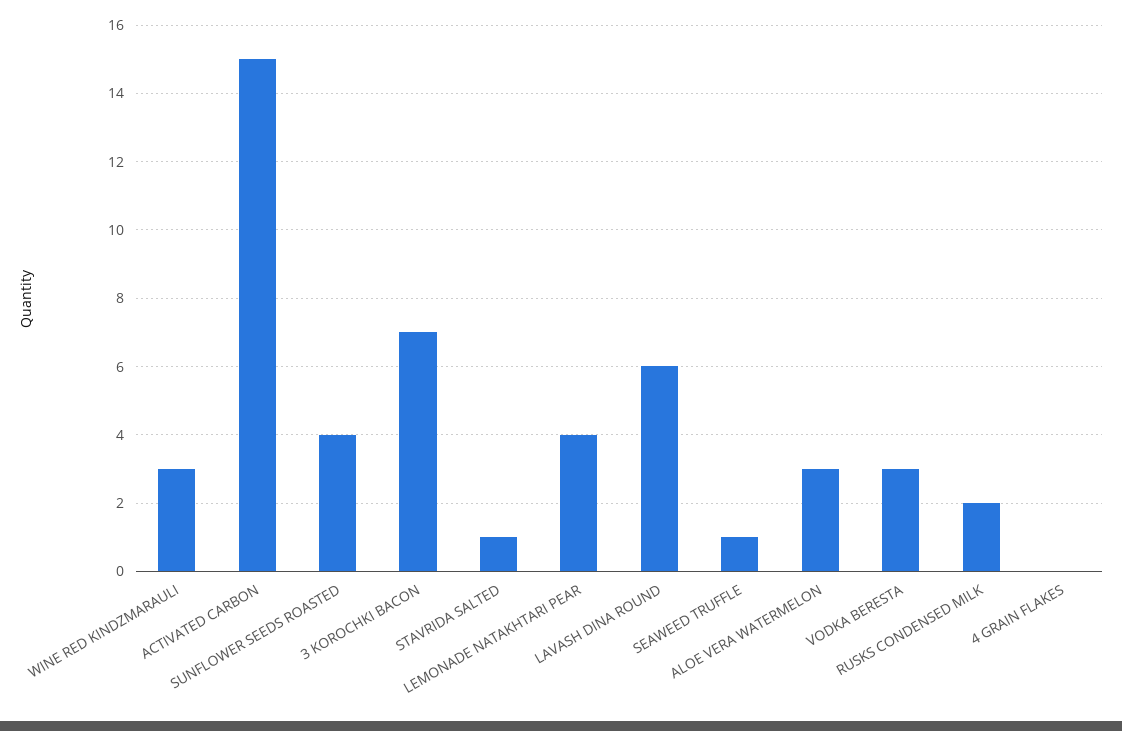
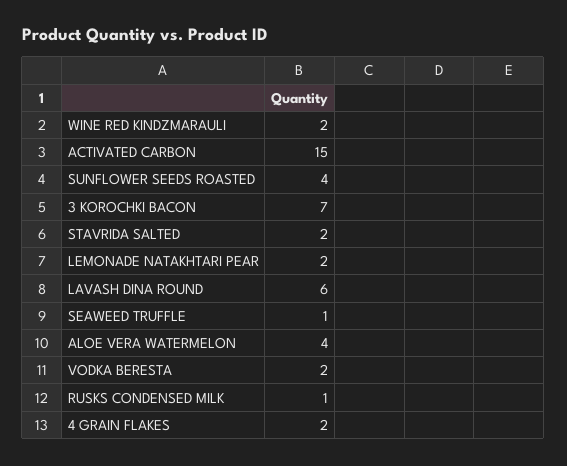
  {
-   "WINE RED KINDZMARAULI": 3,
+   "WINE RED KINDZMARAULI": 2,
    "ACTIVATED CARBON": 15,
    "SUNFLOWER SEEDS ROASTED": 4,
    "3 KOROCHKI BACON": 7,
-   "STAVRIDA SALTED": 1,
+   "STAVRIDA SALTED": 2,
-   "LEMONADE NATAKHTARI PEAR": 4,
+   "LEMONADE NATAKHTARI PEAR": 2,
    "LAVASH DINA ROUND": 6,
    "SEAWEED TRUFFLE": 1,
-   "ALOE VERA WATERMELON": 3,
+   "ALOE VERA WATERMELON": 4,
-   "VODKA BERESTA": 3,
+   "VODKA BERESTA": 2,
-   "RUSKS CONDENSED MILK": 2,
+   "RUSKS CONDENSED MILK": 1,
-   "4 GRAIN FLAKES": 0
+   "4 GRAIN FLAKES": 2
  }

